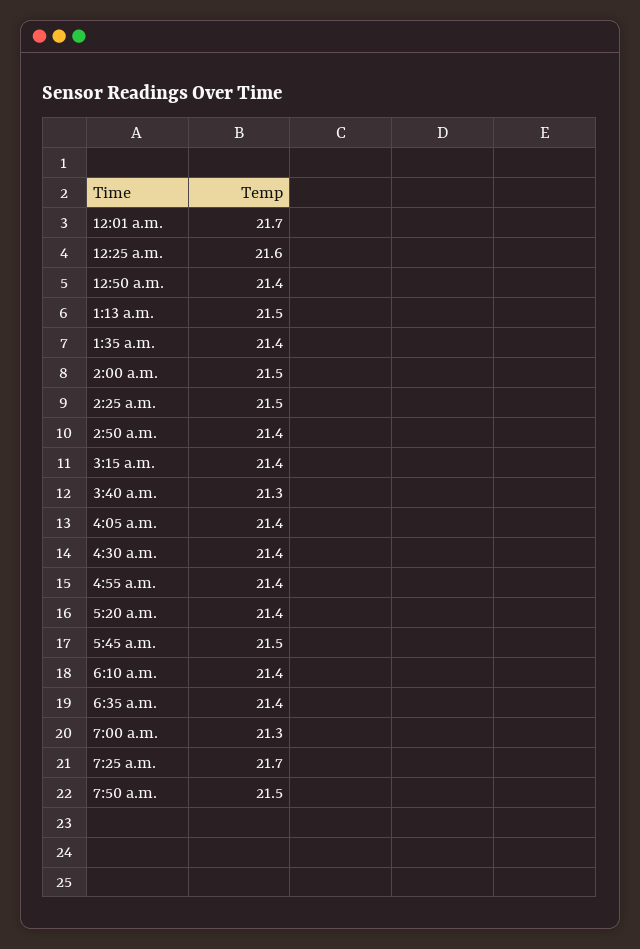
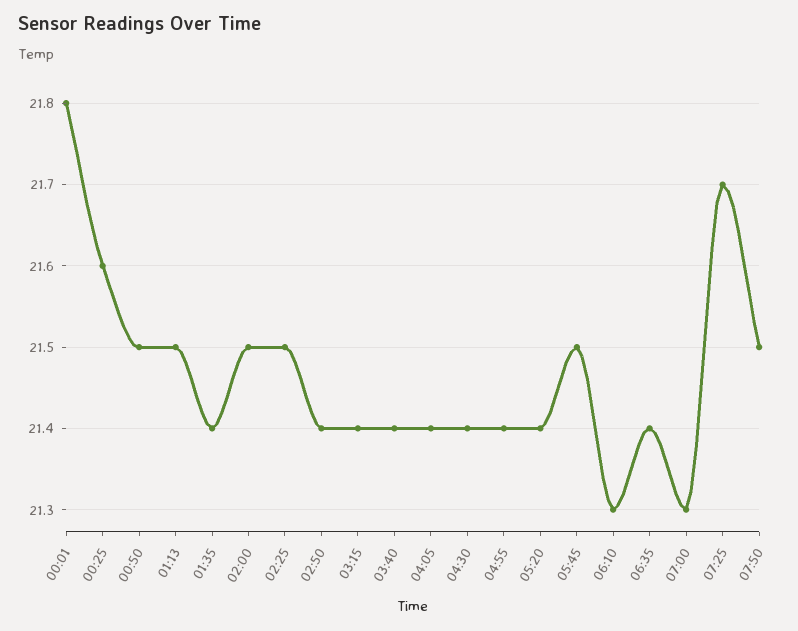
  {
-   "12:01 a.m.": 21.7,
+   "12:01 a.m.": 21.8,
    "12:25 a.m.": 21.6,
-   "12:50 a.m.": 21.4,
+   "12:50 a.m.": 21.5,
    "1:13 a.m.": 21.5,
    "1:35 a.m.": 21.4,
    "2:00 a.m.": 21.5,
    "2:25 a.m.": 21.5,
    "2:50 a.m.": 21.4,
    "3:15 a.m.": 21.4,
-   "3:40 a.m.": 21.3,
+   "3:40 a.m.": 21.4,
    "4:05 a.m.": 21.4,
    "4:30 a.m.": 21.4,
    "4:55 a.m.": 21.4,
    "5:20 a.m.": 21.4,
    "5:45 a.m.": 21.5,
-   "6:10 a.m.": 21.4,
+   "6:10 a.m.": 21.3,
    "6:35 a.m.": 21.4,
    "7:00 a.m.": 21.3,
    "7:25 a.m.": 21.7,
    "7:50 a.m.": 21.5
  }

